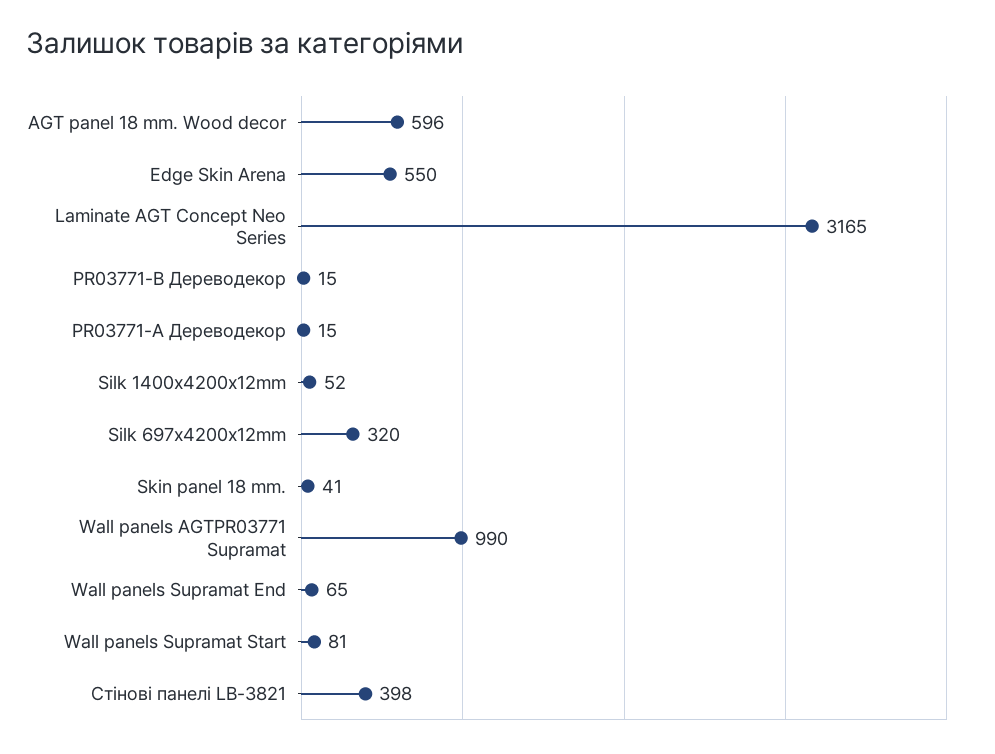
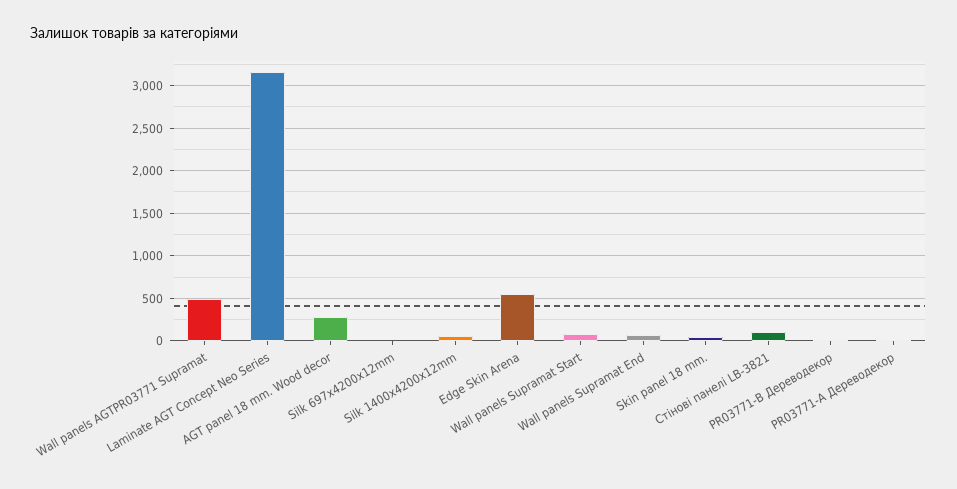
  {
-   "AGT panel 18 mm. Wood decor": 596,
+   "AGT panel 18 mm. Wood decor": 300,
    "Edge Skin Arena": 550,
    "Laminate AGT Concept Neo Series": 3165,
    "PR03771-B Дереводекор": 15,
    "PR03771-А Дереводекор": 15,
    "Silk 1400x4200x12mm": 52,
-   "Silk 697x4200x12mm": 320,
+   "Silk 697x4200x12mm": 0,
    "Skin panel 18 mm.": 41,
-   "Wall panels AGTPR03771 Supramat": 990,
+   "Wall panels AGTPR03771 Supramat": 500,
    "Wall panels Supramat End": 65,
    "Wall panels Supramat Start": 81,
-   "Стінові панелі LB-3821": 398
+   "Стінові панелі LB-3821": 100
  }

